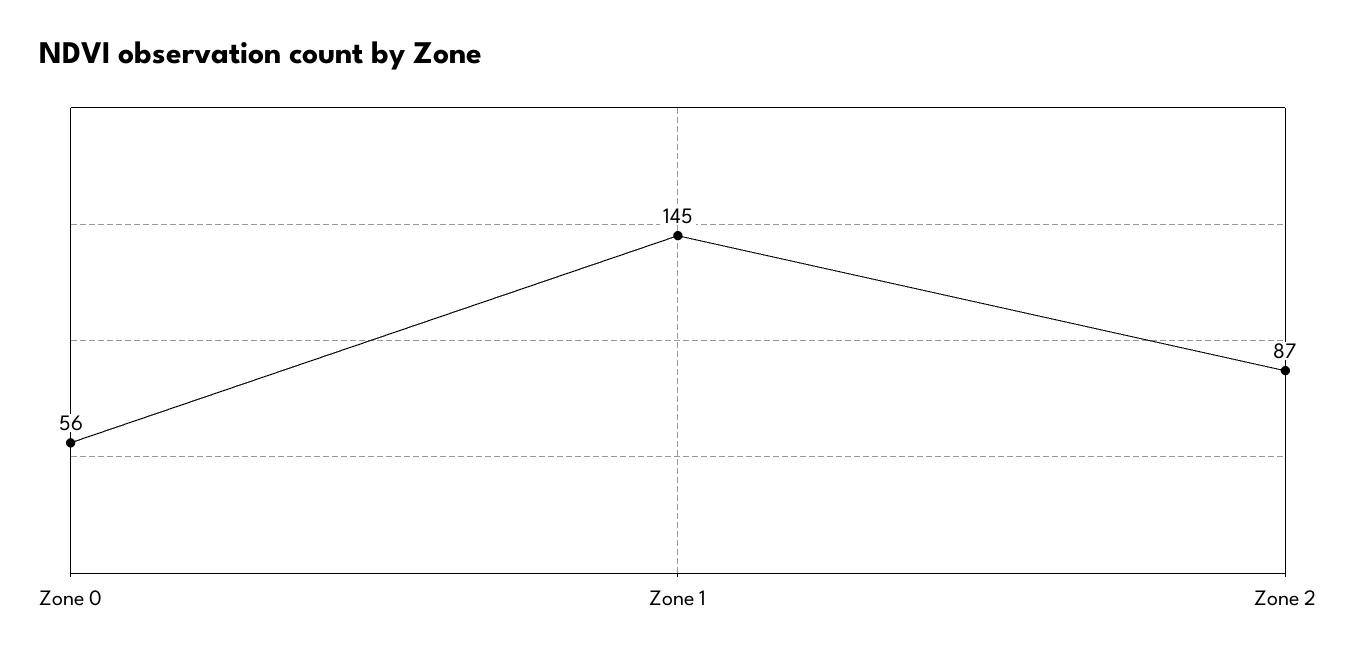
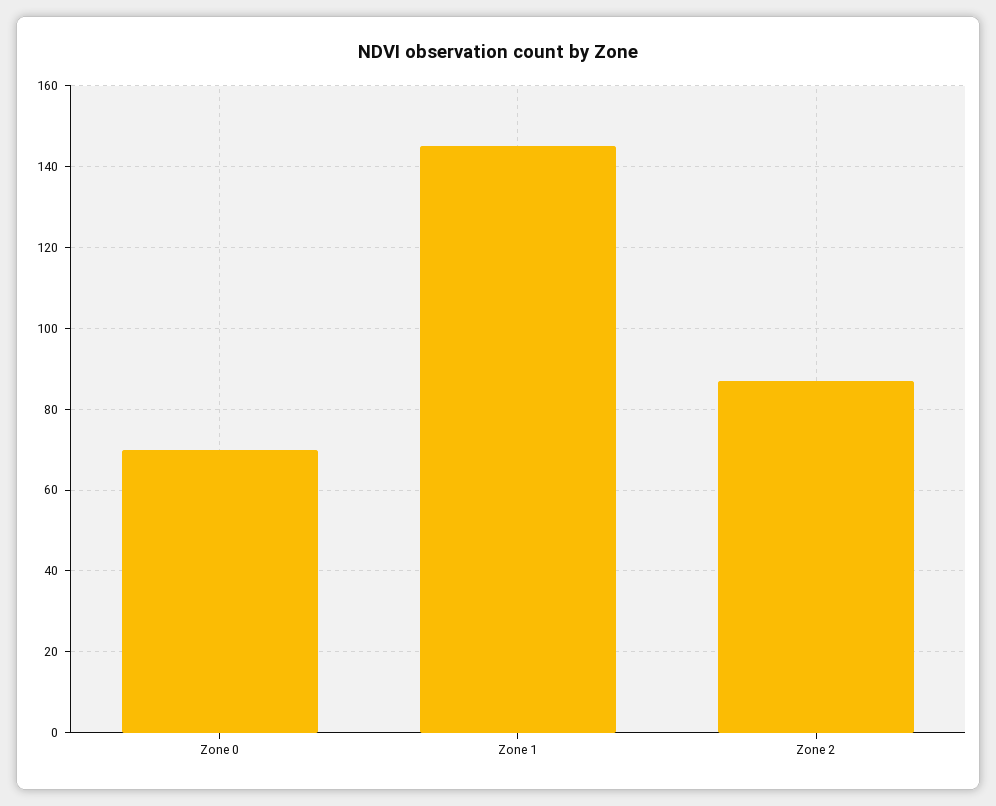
  {
-   "Zone 0": 56,
+   "Zone 0": 70,
    "Zone 1": 145,
    "Zone 2": 87
  }

